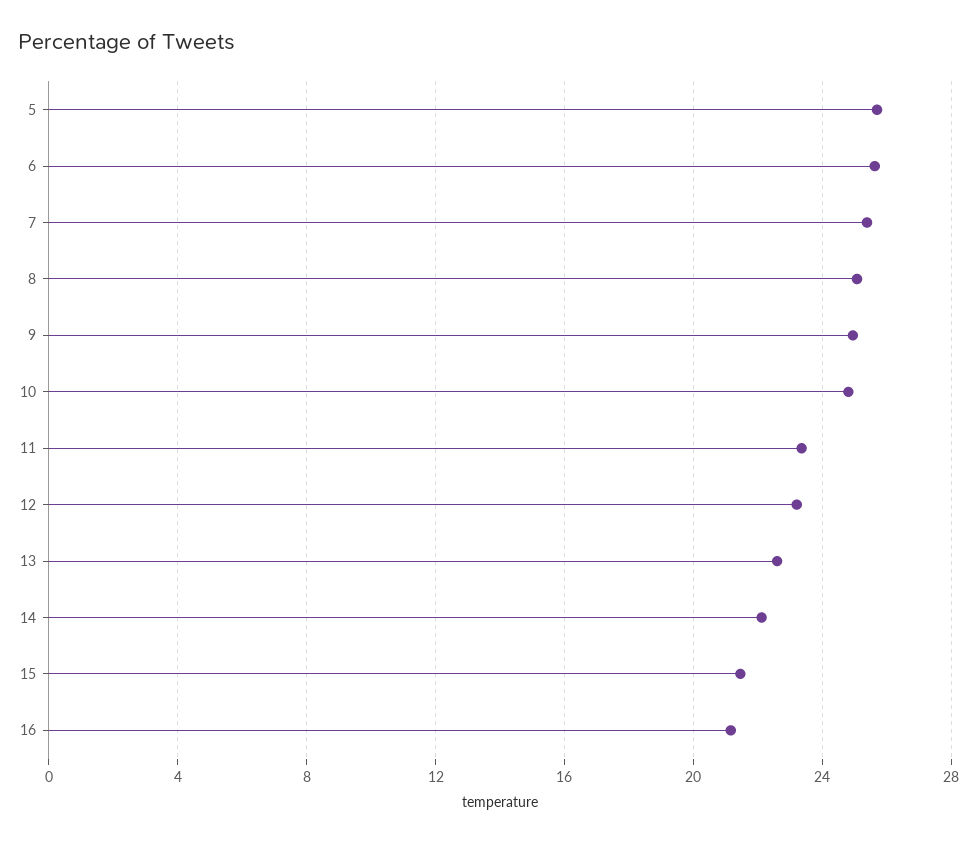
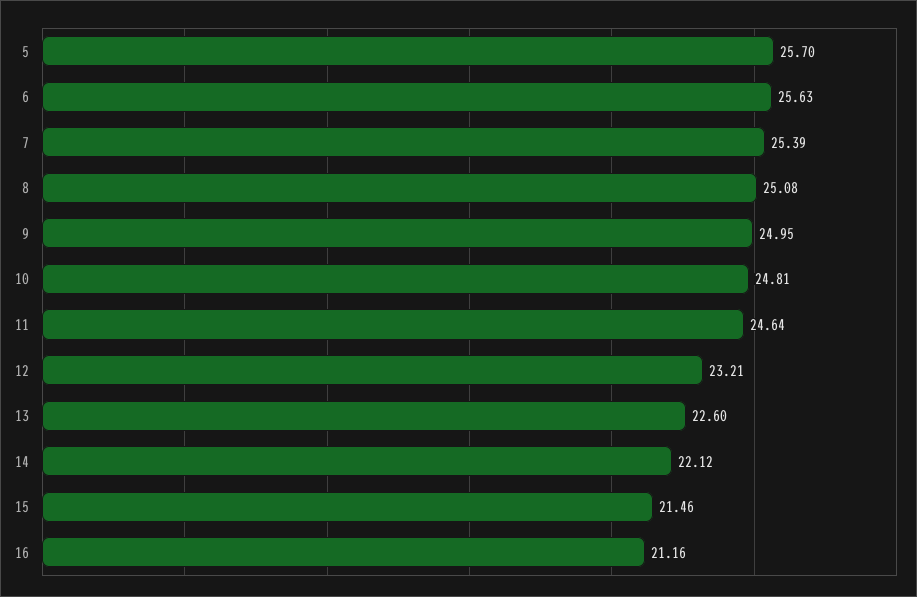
  {
    "5": 25.7,
    "6": 25.63,
    "7": 25.39,
    "8": 25.08,
    "9": 24.95,
    "10": 24.81,
-   "11": 23.5,
+   "11": 24.64,
    "12": 23.21,
    "13": 22.6,
    "14": 22.12,
    "15": 21.46,
    "16": 21.16
  }

